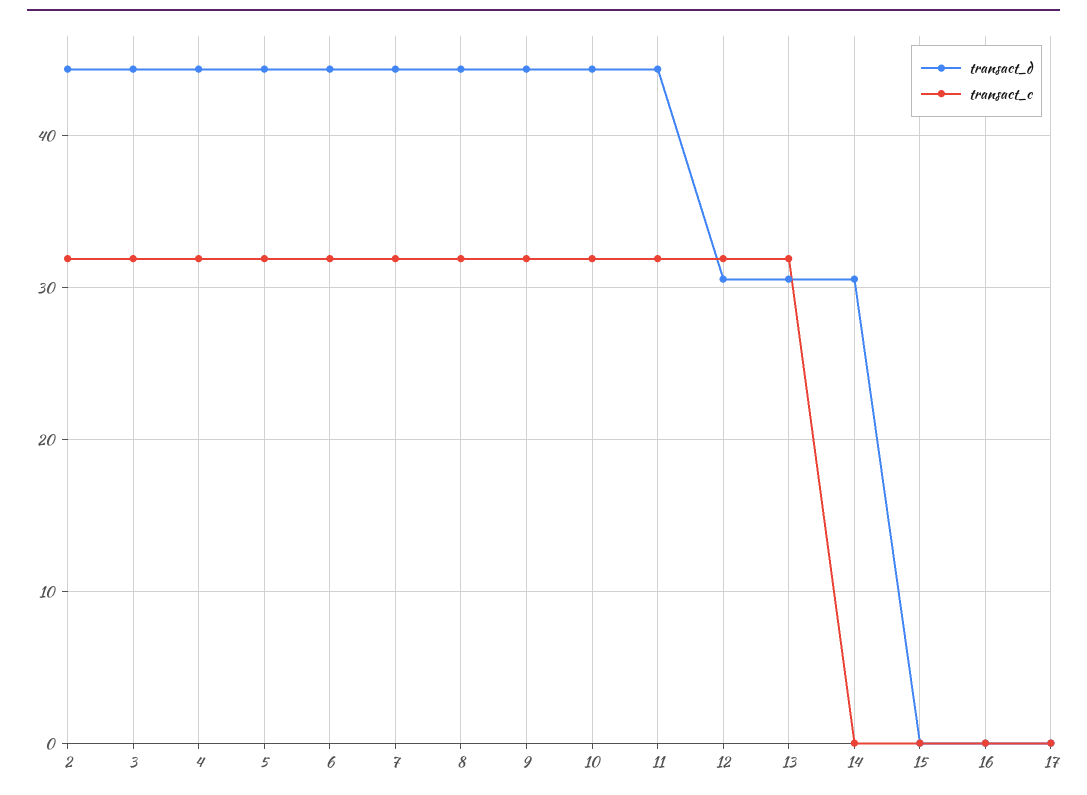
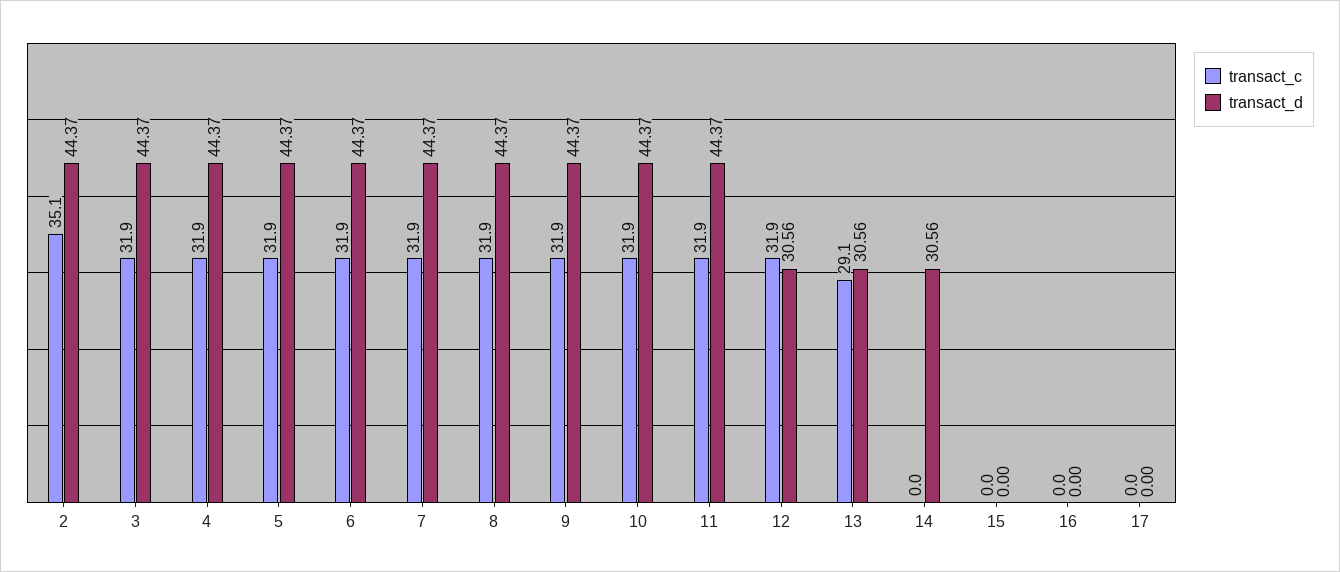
  {
    "transact_d": {
      "2": 44.37,
      "3": 44.37,
      "4": 44.37,
      "5": 44.37,
      "6": 44.37,
      "7": 44.37,
      "8": 44.37,
      "9": 44.37,
      "10": 44.37,
      "11": 44.37,
      "12": 30.56,
      "13": 30.56,
      "14": 30.56,
      "15": 0,
      "16": 0,
      "17": 0
    },
    "transact_c": {
-     "2": 32,
+     "2": 35.1,
      "3": 31.9,
      "4": 31.9,
      "5": 31.9,
      "6": 31.9,
      "7": 31.9,
      "8": 31.9,
      "9": 31.9,
      "10": 31.9,
      "11": 31.9,
      "12": 31.9,
-     "13": 32,
+     "13": 29.1,
      "14": 0,
      "15": 0,
      "16": 0,
      "17": 0
    }
  }

